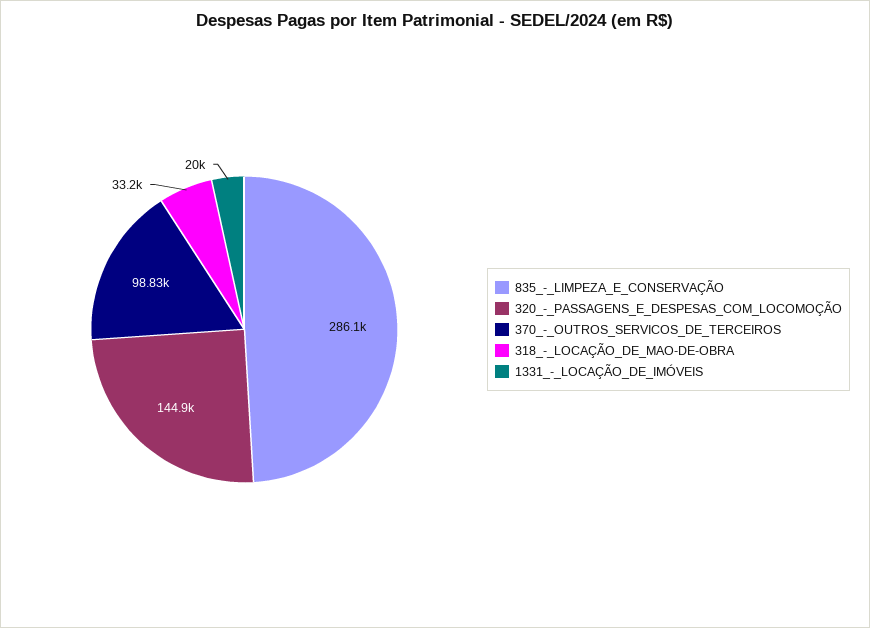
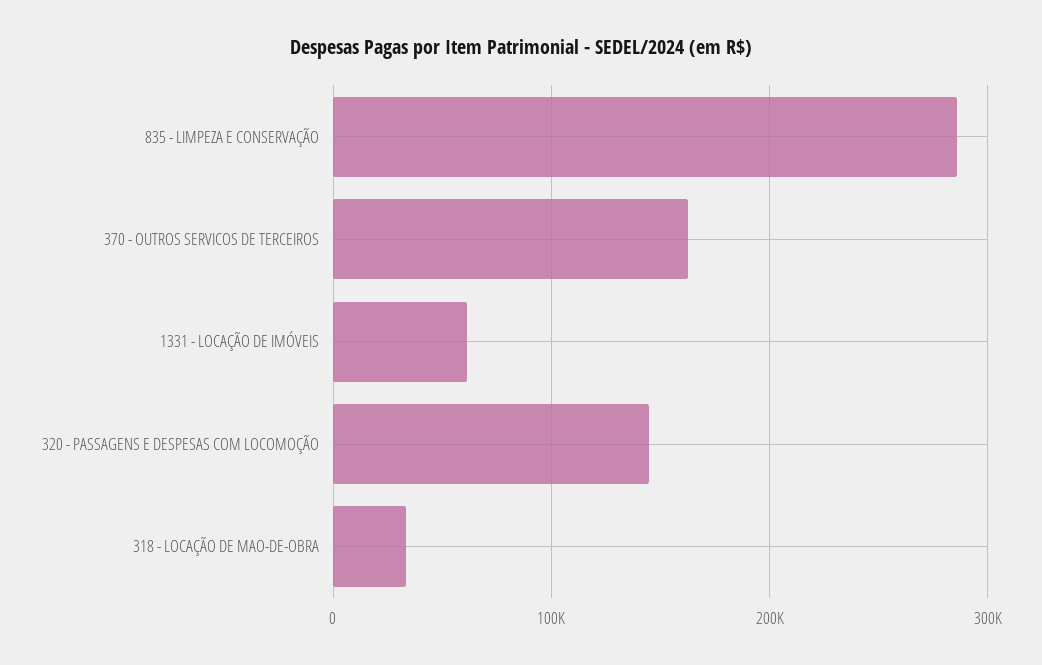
  {
    "835_-_LIMPEZA_E_CONSERVAÇÃO": 286100,
    "320_-_PASSAGENS_E_DESPESAS_COM_LOCOMOÇÃO": 144900,
-   "370_-_OUTROS_SERVICOS_DE_TERCEIROS": 98830,
+   "370_-_OUTROS_SERVICOS_DE_TERCEIROS": 160000,
    "318_-_LOCAÇÃO_DE_MAO-DE-OBRA": 33200,
-   "1331_-_LOCAÇÃO_DE_IMÓVEIS": 20000
+   "1331_-_LOCAÇÃO_DE_IMÓVEIS": 60000
  }

